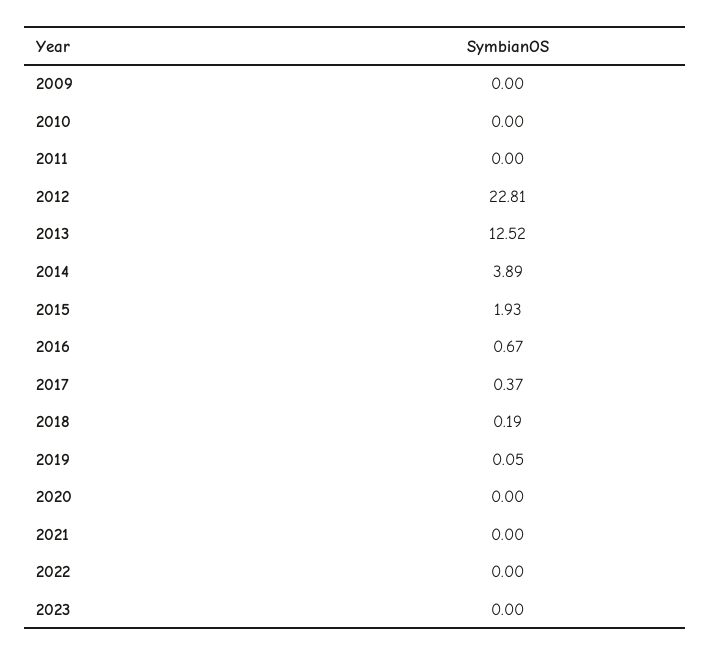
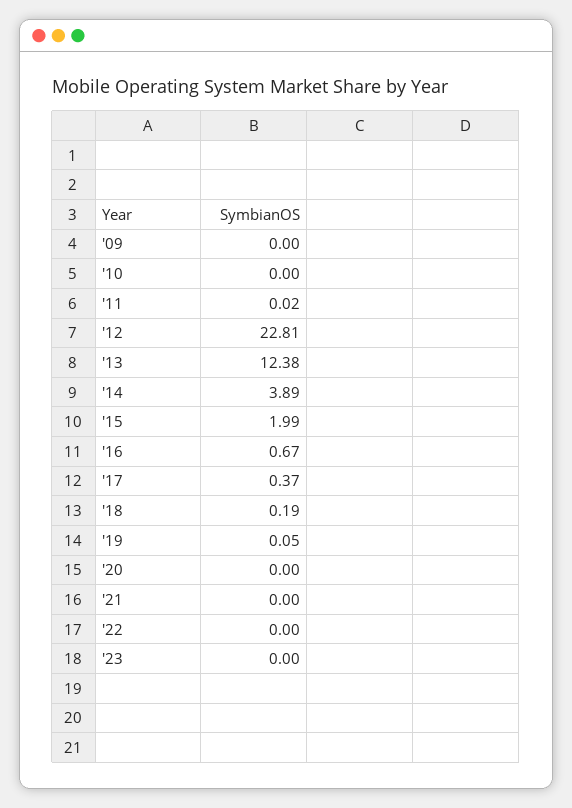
  {
    "2009": 0,
    "2010": 0,
-   "2011": 0,
+   "2011": 0.02,
    "2012": 22.81,
-   "2013": 12.52,
+   "2013": 12.38,
    "2014": 3.89,
-   "2015": 1.93,
+   "2015": 1.99,
    "2016": 0.67,
    "2017": 0.37,
    "2018": 0.19,
    "2019": 0.05,
    "2020": 0,
    "2021": 0,
    "2022": 0,
    "2023": 0
  }

